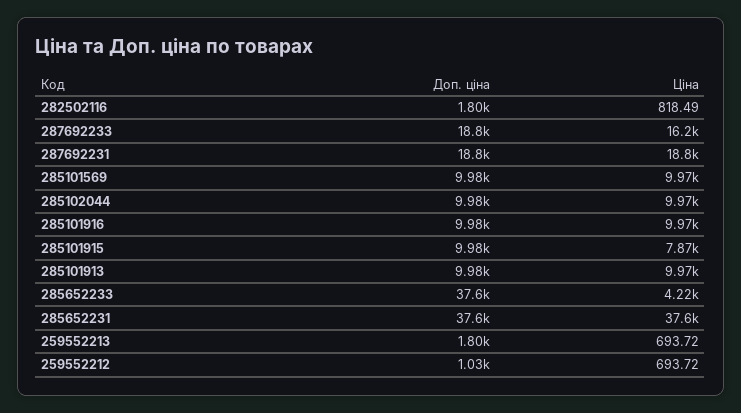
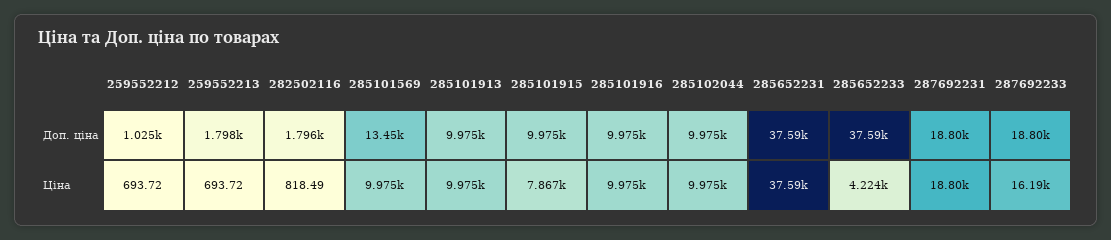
  {
    "Доп. ціна": {
      "282502116": 1796,
      "287692233": 18800,
      "287692231": 18800,
-     "285101569": 9980,
+     "285101569": 13450,
      "285102044": 9975,
      "285101916": 9975,
      "285101915": 9975,
      "285101913": 9975,
      "285652233": 37590,
      "285652231": 37590,
      "259552213": 1798,
      "259552212": 1025
    },
    "Ціна": {
      "282502116": 818.49,
      "287692233": 16190,
      "287692231": 18800,
      "285101569": 9975,
      "285102044": 9975,
      "285101916": 9975,
      "285101915": 7867,
      "285101913": 9975,
      "285652233": 4224,
      "285652231": 37590,
      "259552213": 693.72,
      "259552212": 693.72
    }
  }

